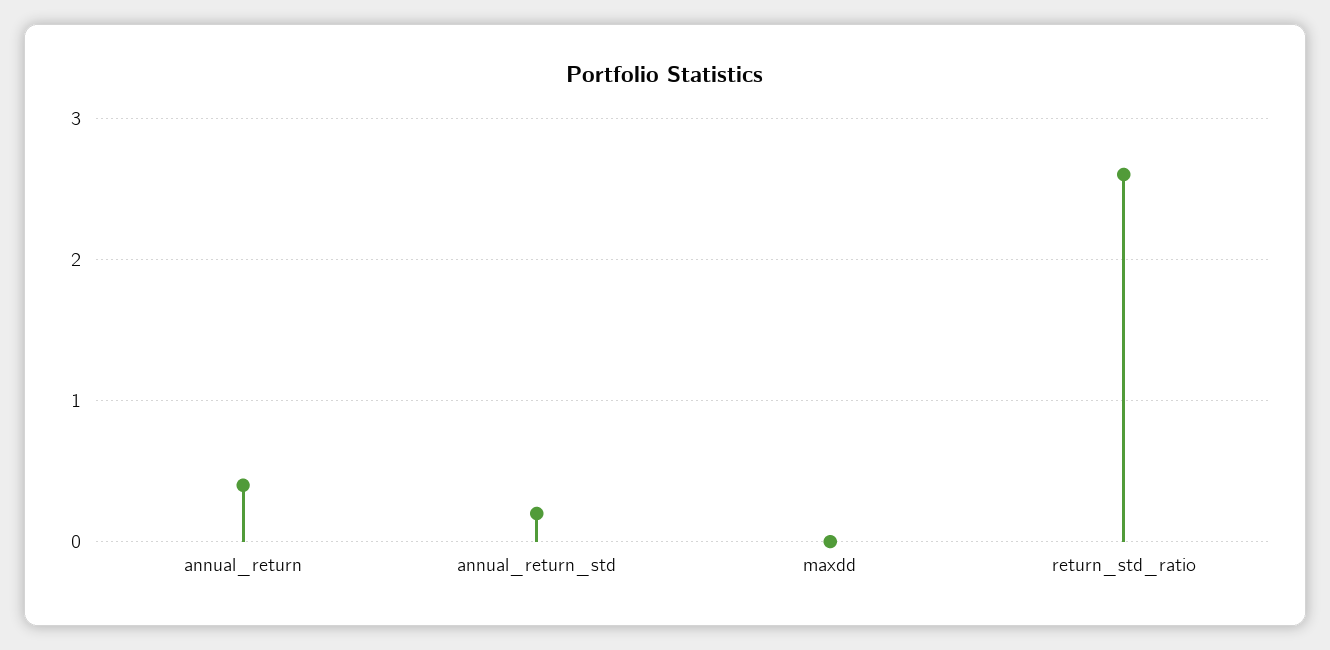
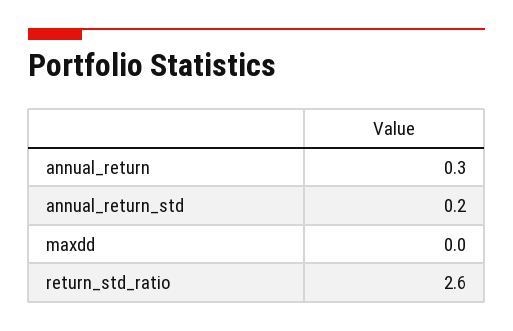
  {
-   "annual_return": 0.4,
+   "annual_return": 0.3,
    "annual_return_std": 0.2,
    "maxdd": 0,
    "return_std_ratio": 2.6
  }

